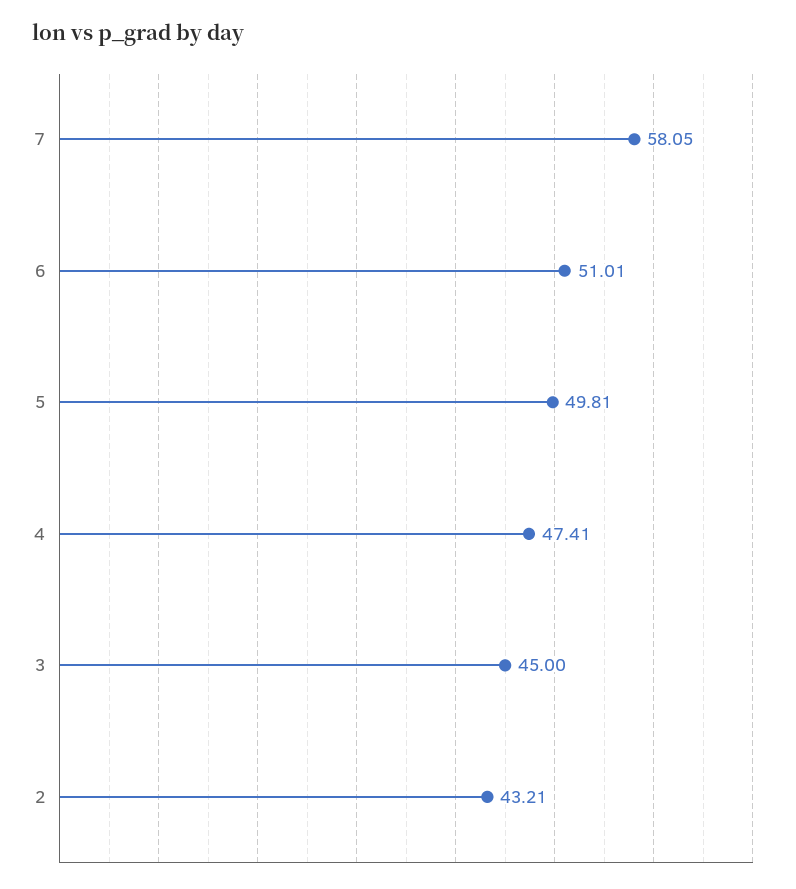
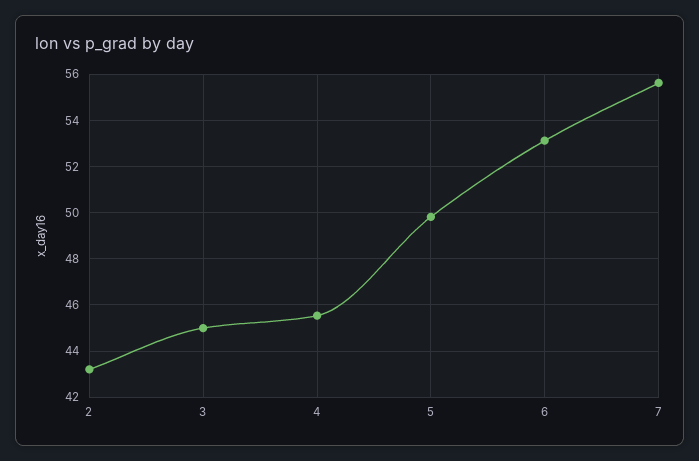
  {
-   "7": 58.05,
+   "7": 55.5,
-   "6": 51.01,
+   "6": 53,
    "5": 49.81,
-   "4": 47.41,
+   "4": 45.5,
    "3": 45,
    "2": 43.21
  }

